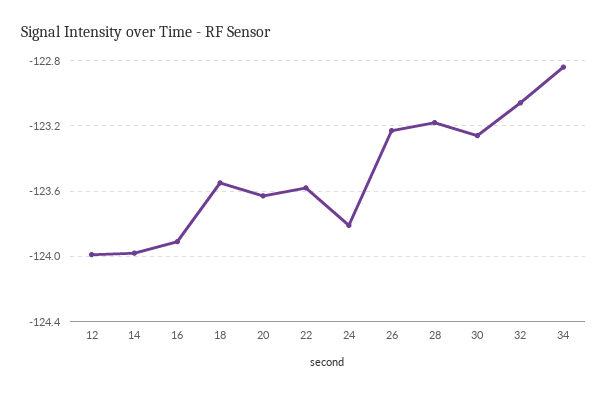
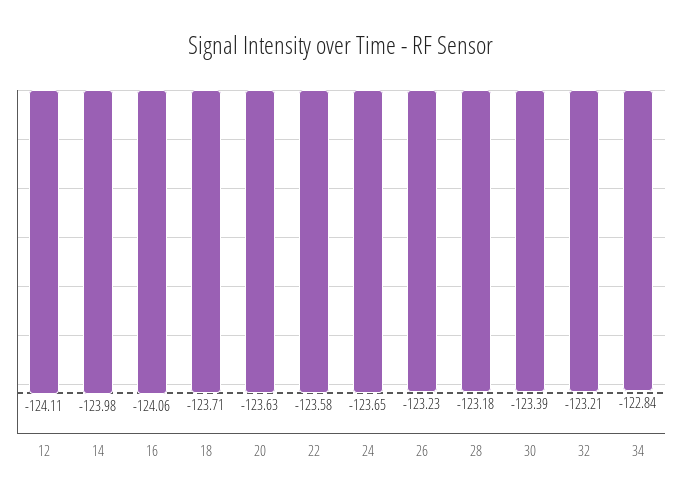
  {
-   "12": -124,
+   "12": -124.11,
    "14": -123.98,
-   "16": -123.9,
+   "16": -124.06,
-   "18": -123.55,
+   "18": -123.71,
    "20": -123.63,
    "22": -123.58,
-   "24": -123.8,
+   "24": -123.65,
    "26": -123.23,
    "28": -123.18,
-   "30": -123.25,
+   "30": -123.39,
-   "32": -123.05,
+   "32": -123.21,
    "34": -122.84
  }

